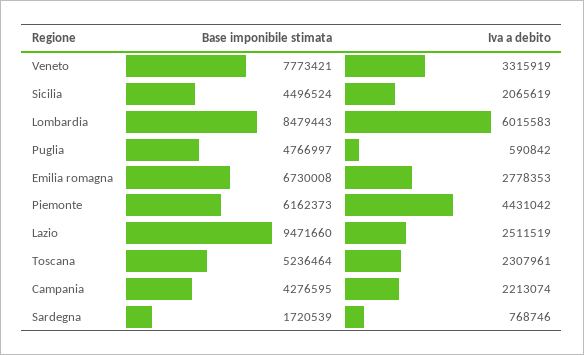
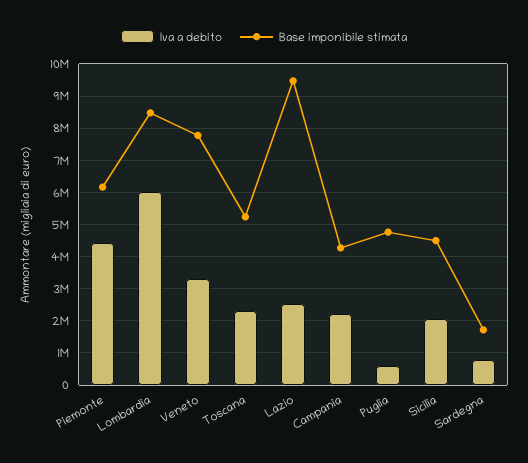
  {
    "Base imponibile stimata": {
      "Veneto": 7773421,
      "Sicilia": 4496524,
      "Lombardia": 8479443,
      "Puglia": 4766997,
-     "Emilia romagna": 6730008,
      "Piemonte": 6162373,
      "Lazio": 9471660,
      "Toscana": 5236464,
      "Campania": 4276595,
      "Sardegna": 1720539
    },
    "Iva a debito": {
      "Veneto": 3315919,
      "Sicilia": 2065619,
      "Lombardia": 6015583,
      "Puglia": 590842,
-     "Emilia romagna": 2778353,
      "Piemonte": 4431042,
      "Lazio": 2511519,
      "Toscana": 2307961,
      "Campania": 2213074,
      "Sardegna": 768746
    }
  }

